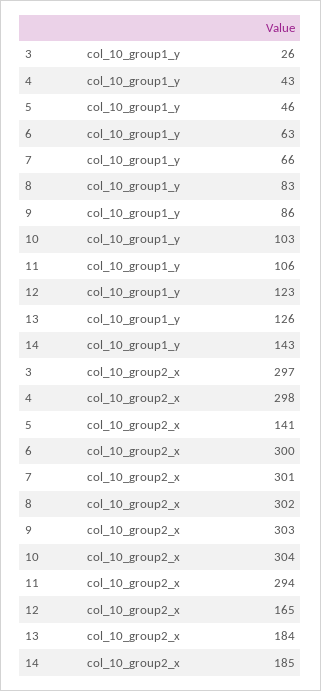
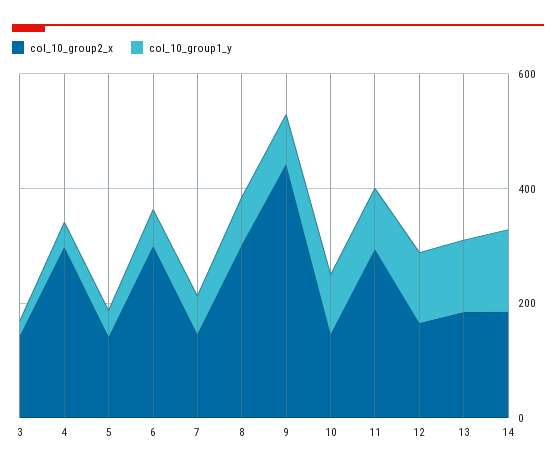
  {
    "col_10_group1_y": {
      "3": 26,
      "4": 43,
      "5": 46,
      "6": 63,
      "7": 66,
      "8": 83,
      "9": 86,
      "10": 103,
      "11": 106,
      "12": 123,
      "13": 126,
      "14": 143
    },
    "col_10_group2_x": {
-     "3": 297,
+     "3": 150,
      "4": 298,
      "5": 141,
      "6": 300,
-     "7": 301,
+     "7": 150,
      "8": 302,
-     "9": 303,
+     "9": 450,
-     "10": 304,
+     "10": 150,
      "11": 294,
      "12": 165,
      "13": 184,
      "14": 185
    }
  }

